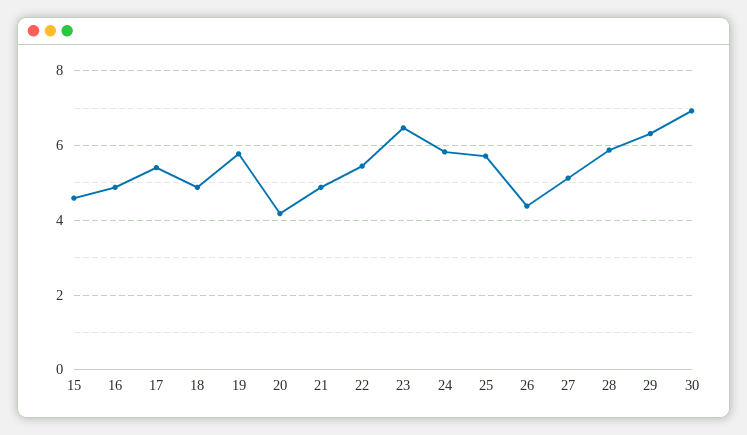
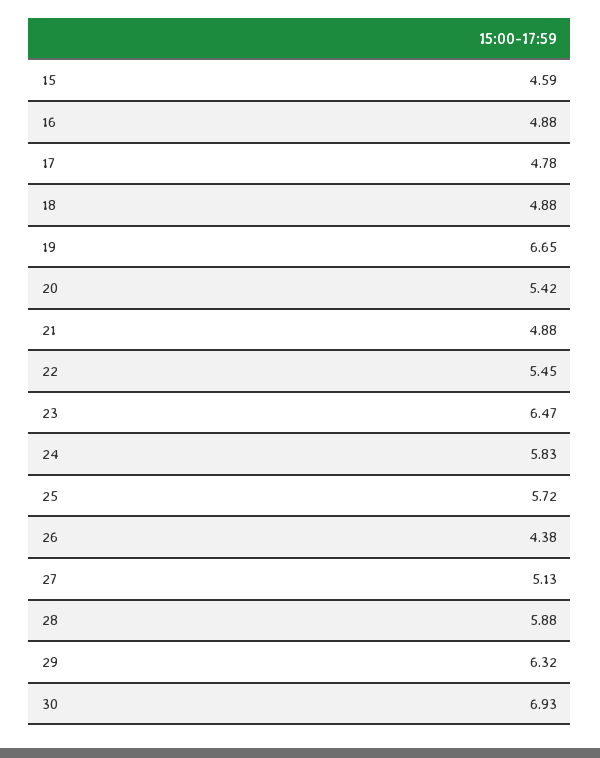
  {
    "15": 4.59,
    "16": 4.88,
-   "17": 5.4,
+   "17": 4.78,
    "18": 4.88,
-   "19": 5.8,
+   "19": 6.65,
-   "20": 4.2,
+   "20": 5.42,
    "21": 4.88,
    "22": 5.45,
    "23": 6.47,
    "24": 5.83,
    "25": 5.72,
    "26": 4.38,
    "27": 5.13,
    "28": 5.88,
    "29": 6.32,
    "30": 6.93
  }

